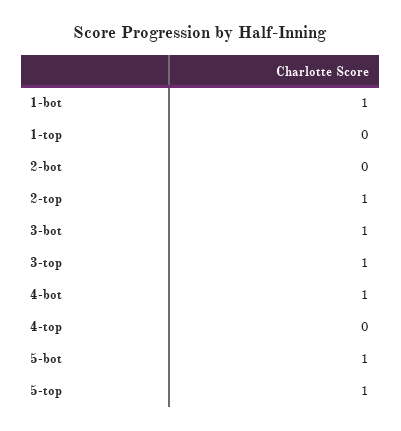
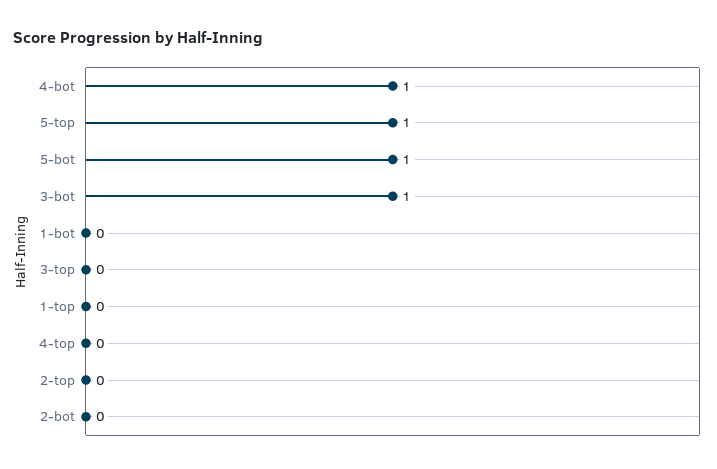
  {
-   "1-bot": 1,
+   "1-bot": 0,
    "1-top": 0,
    "2-bot": 0,
-   "2-top": 1,
+   "2-top": 0,
    "3-bot": 1,
-   "3-top": 1,
+   "3-top": 0,
    "4-bot": 1,
    "4-top": 0,
    "5-bot": 1,
    "5-top": 1
  }

